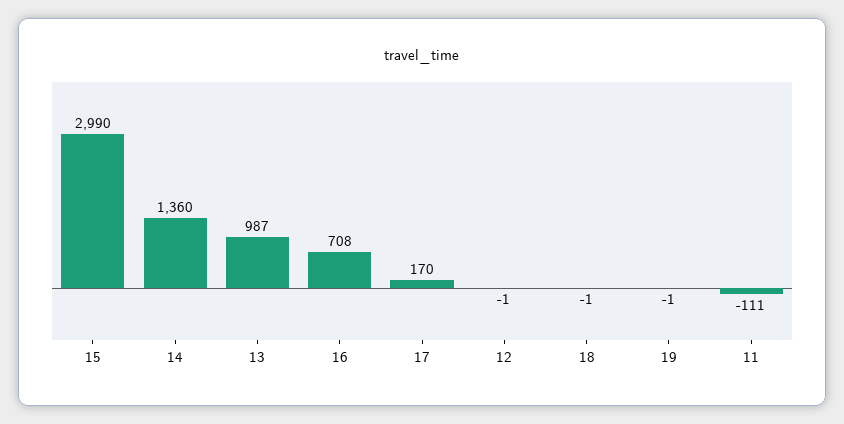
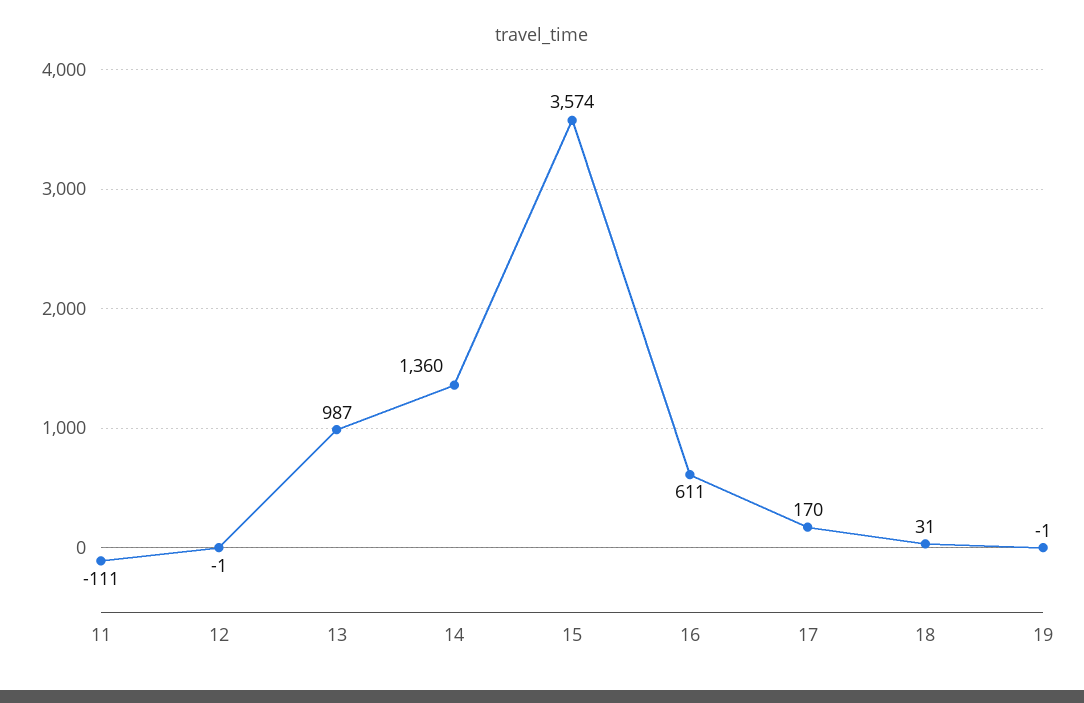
  {
-   "15": 2990,
+   "15": 3574,
    "14": 1360,
    "13": 987,
-   "16": 708,
+   "16": 611,
    "17": 170,
    "12": -1,
-   "18": -1,
+   "18": 31,
    "19": -1,
    "11": -111
  }

